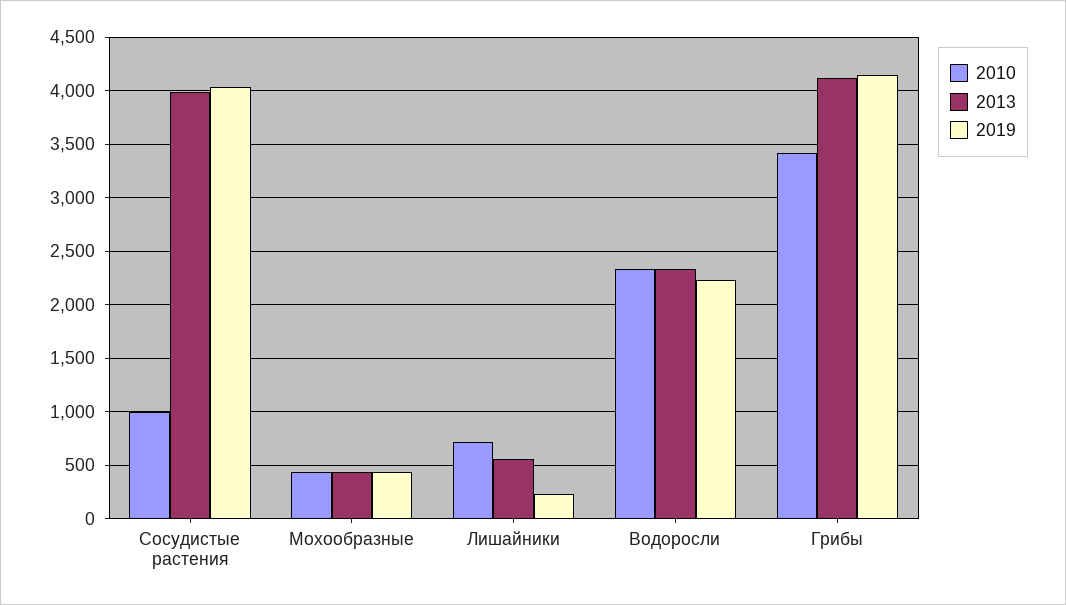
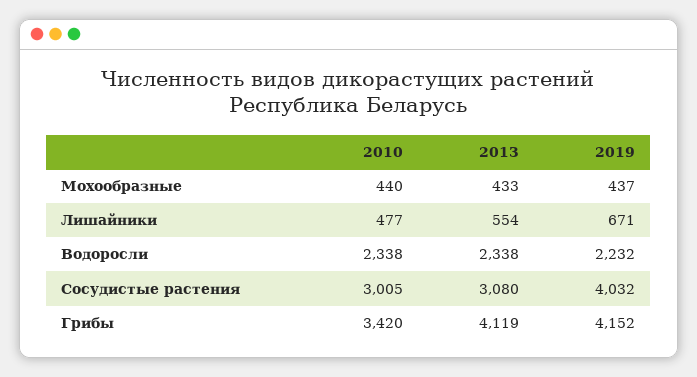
  {
    "2010": {
-     "Сосудистые растения": 1000,
+     "Сосудистые растения": 3005,
      "Мохообразные": 440,
-     "Лишайники": 700,
+     "Лишайники": 477,
      "Водоросли": 2338,
      "Грибы": 3420
    },
    "2013": {
-     "Сосудистые растения": 4000,
+     "Сосудистые растения": 3080,
      "Мохообразные": 433,
      "Лишайники": 554,
      "Водоросли": 2338,
      "Грибы": 4119
    },
    "2019": {
      "Сосудистые растения": 4032,
      "Мохообразные": 437,
-     "Лишайники": 200,
+     "Лишайники": 671,
      "Водоросли": 2232,
      "Грибы": 4152
    }
  }

